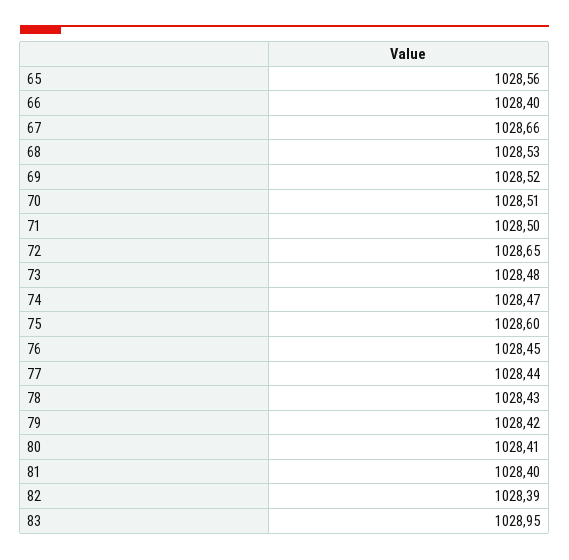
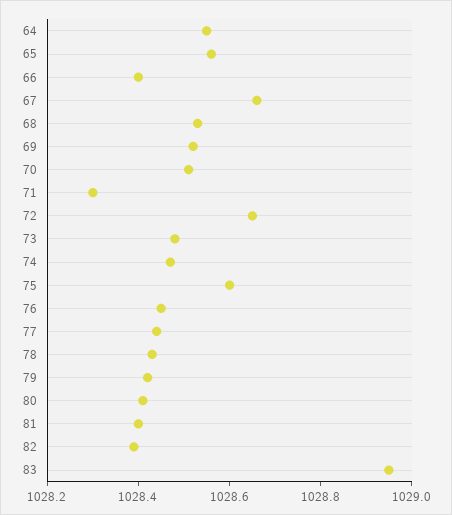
  {
    "65": 1028.56,
    "66": 1028.4,
    "67": 1028.66,
    "68": 1028.53,
    "69": 1028.52,
    "70": 1028.51,
-   "71": 1028.5,
+   "71": 1028.3,
    "72": 1028.65,
    "73": 1028.48,
    "74": 1028.47,
    "75": 1028.6,
    "76": 1028.45,
    "77": 1028.44,
    "78": 1028.43,
    "79": 1028.42,
    "80": 1028.41,
    "81": 1028.4,
    "82": 1028.39,
-   "83": 1028.95
+   "83": 1028.95,
+   "64": 1028.55
  }

